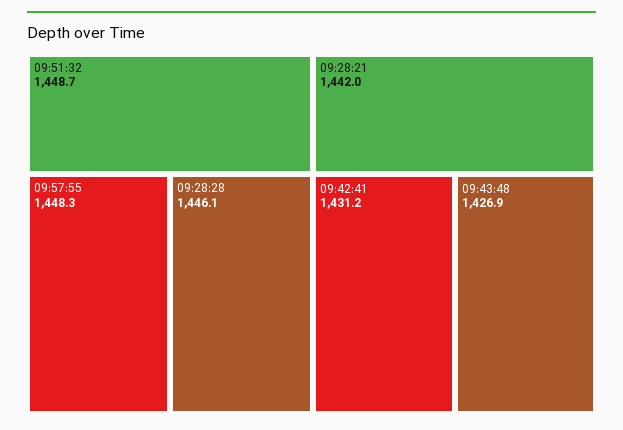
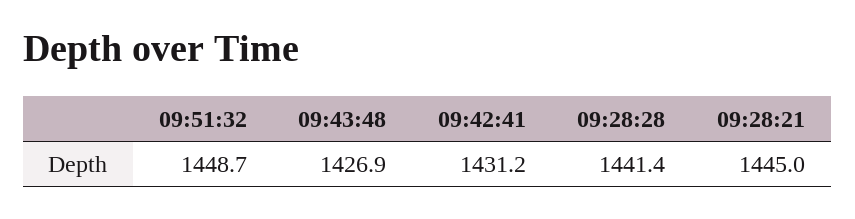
  {
    "09:51:32": 1448.7,
-   "09:57:55": 1448.3,
-   "09:28:28": 1446.1,
+   "09:28:28": 1441.4,
-   "09:28:21": 1442,
+   "09:28:21": 1445,
    "09:42:41": 1431.2,
    "09:43:48": 1426.9
  }

